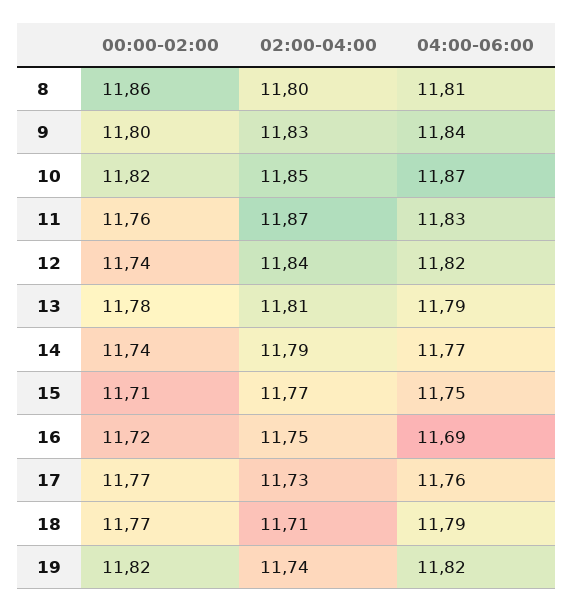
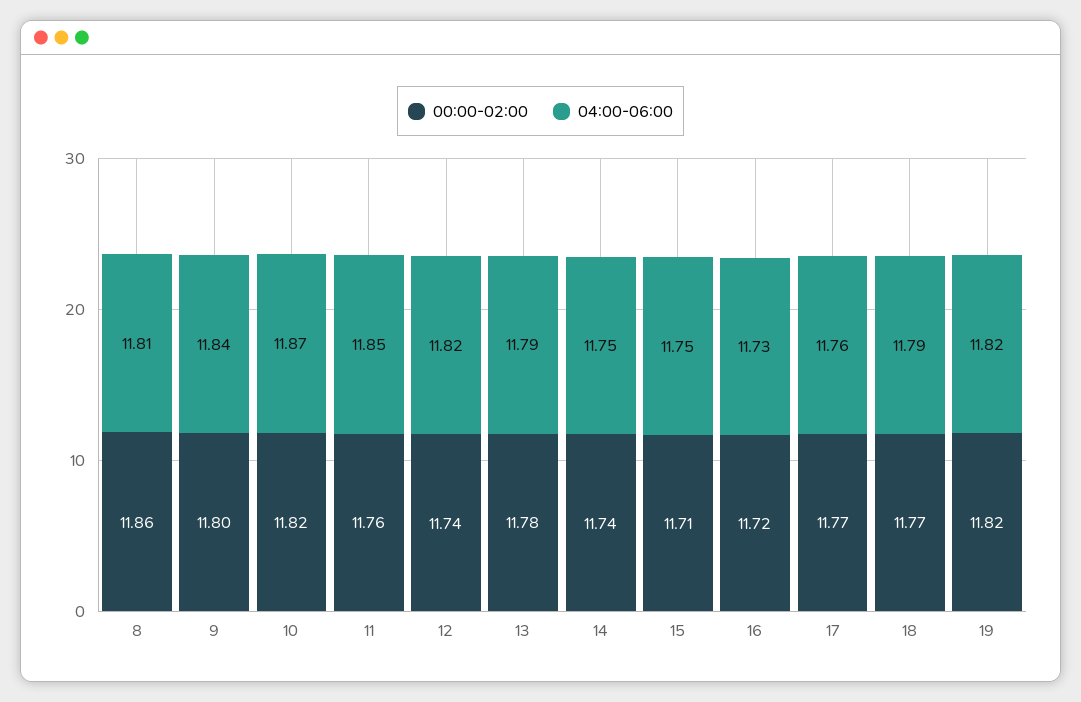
  {
    "00:00-02:00": {
      "8": 11.86,
      "9": 11.8,
      "10": 11.82,
      "11": 11.76,
      "12": 11.74,
      "13": 11.78,
      "14": 11.74,
      "15": 11.71,
      "16": 11.72,
      "17": 11.77,
      "18": 11.77,
      "19": 11.82
    },
-   "02:00-04:00": {
-     "8": 11.8,
-     "9": 11.83,
-     "10": 11.85,
-     "11": 11.87,
-     "12": 11.84,
-     "13": 11.81,
-     "14": 11.79,
-     "15": 11.77,
-     "16": 11.75,
-     "17": 11.73,
-     "18": 11.71,
-     "19": 11.74
-   },
    "04:00-06:00": {
      "8": 11.81,
      "9": 11.84,
      "10": 11.87,
-     "11": 11.83,
+     "11": 11.85,
      "12": 11.82,
      "13": 11.79,
-     "14": 11.77,
+     "14": 11.75,
      "15": 11.75,
-     "16": 11.69,
+     "16": 11.73,
      "17": 11.76,
      "18": 11.79,
      "19": 11.82
    }
  }

